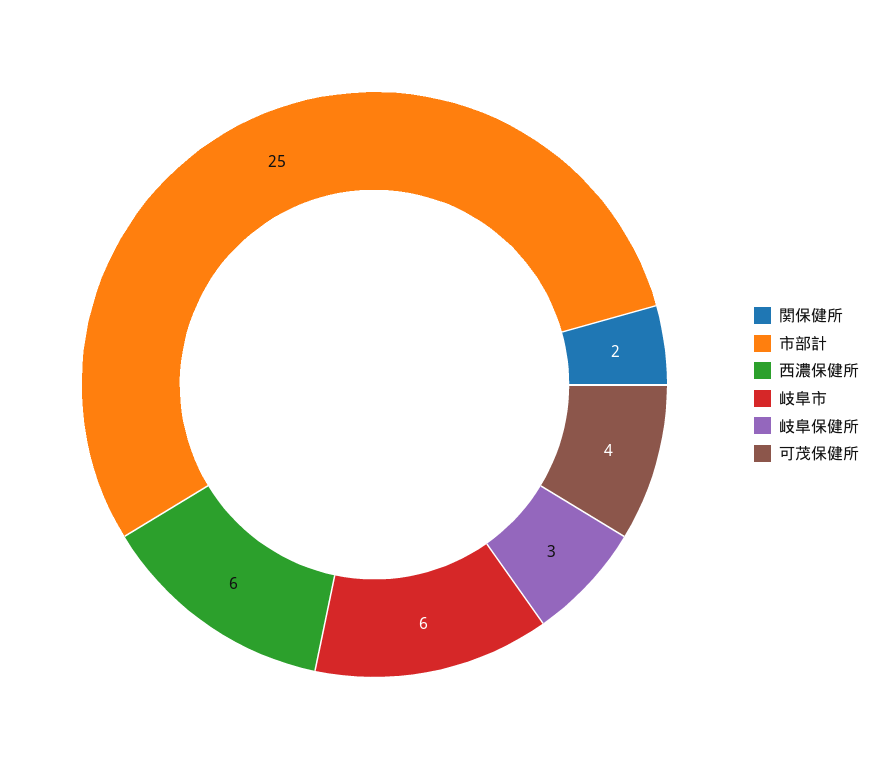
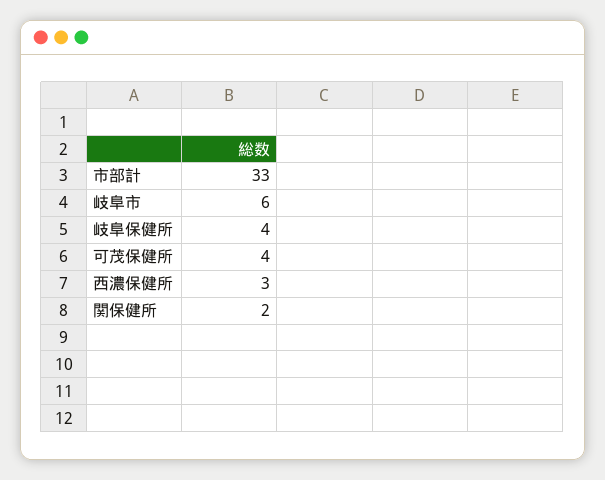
  {
    "関保健所": 2,
-   "市部計": 25,
+   "市部計": 33,
-   "西濃保健所": 6,
+   "西濃保健所": 3,
    "岐阜市": 6,
-   "岐阜保健所": 3,
+   "岐阜保健所": 4,
    "可茂保健所": 4
  }

